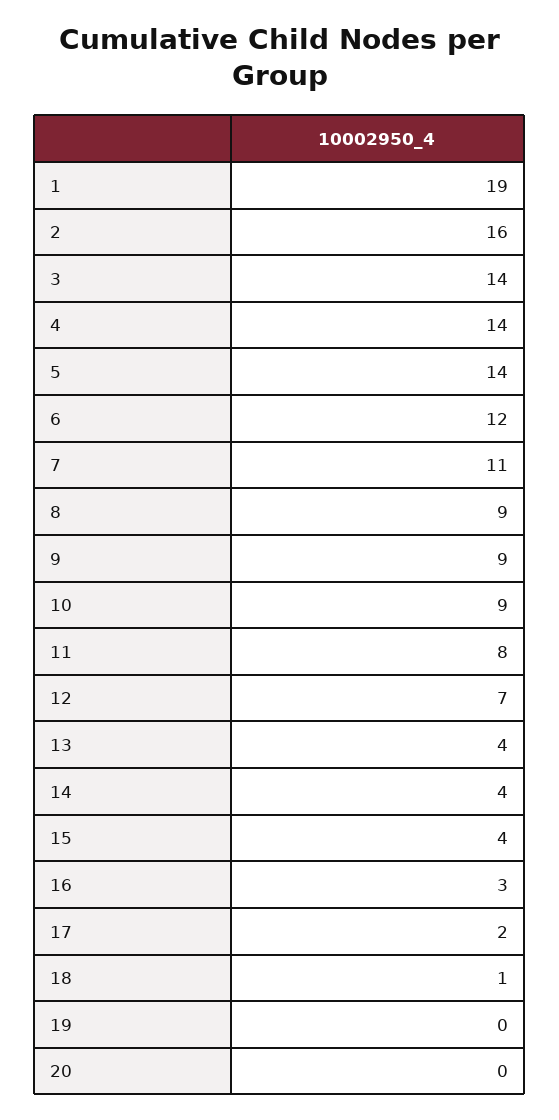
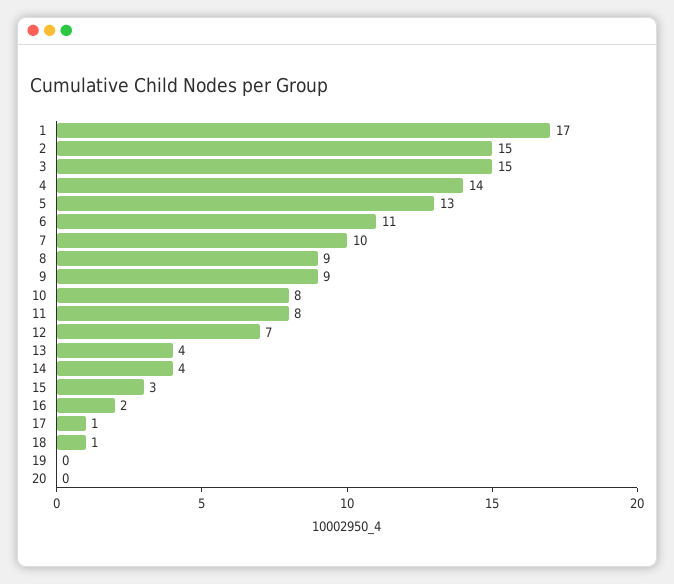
  {
-   "1": 19,
+   "1": 17,
-   "2": 16,
+   "2": 15,
-   "3": 14,
+   "3": 15,
    "4": 14,
-   "5": 14,
+   "5": 13,
-   "6": 12,
+   "6": 11,
-   "7": 11,
+   "7": 10,
    "8": 9,
    "9": 9,
-   "10": 9,
+   "10": 8,
    "11": 8,
    "12": 7,
    "13": 4,
    "14": 4,
-   "15": 4,
+   "15": 3,
-   "16": 3,
+   "16": 2,
-   "17": 2,
+   "17": 1,
    "18": 1,
    "19": 0,
    "20": 0
  }

